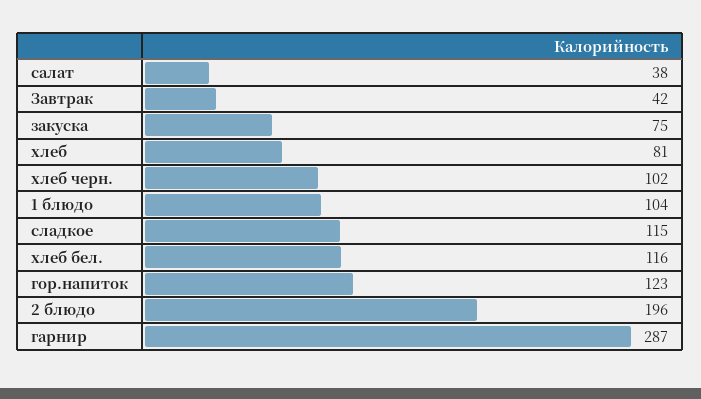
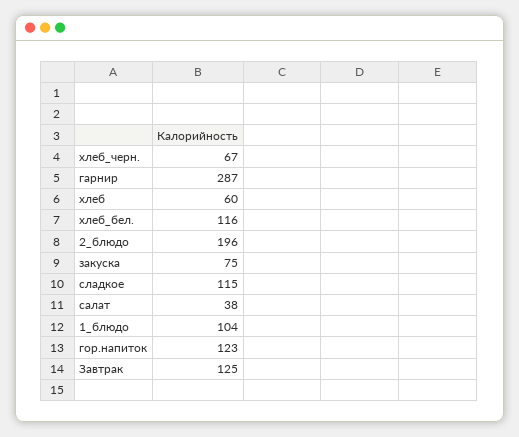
  {
    "салат": 38,
-   "Завтрак": 42,
+   "Завтрак": 125,
    "закуска": 75,
-   "хлеб": 81,
+   "хлеб": 60,
-   "хлеб черн.": 102,
+   "хлеб черн.": 67,
    "1 блюдо": 104,
    "сладкое": 115,
    "хлеб бел.": 116,
    "гор.напиток": 123,
    "2 блюдо": 196,
    "гарнир": 287
  }

